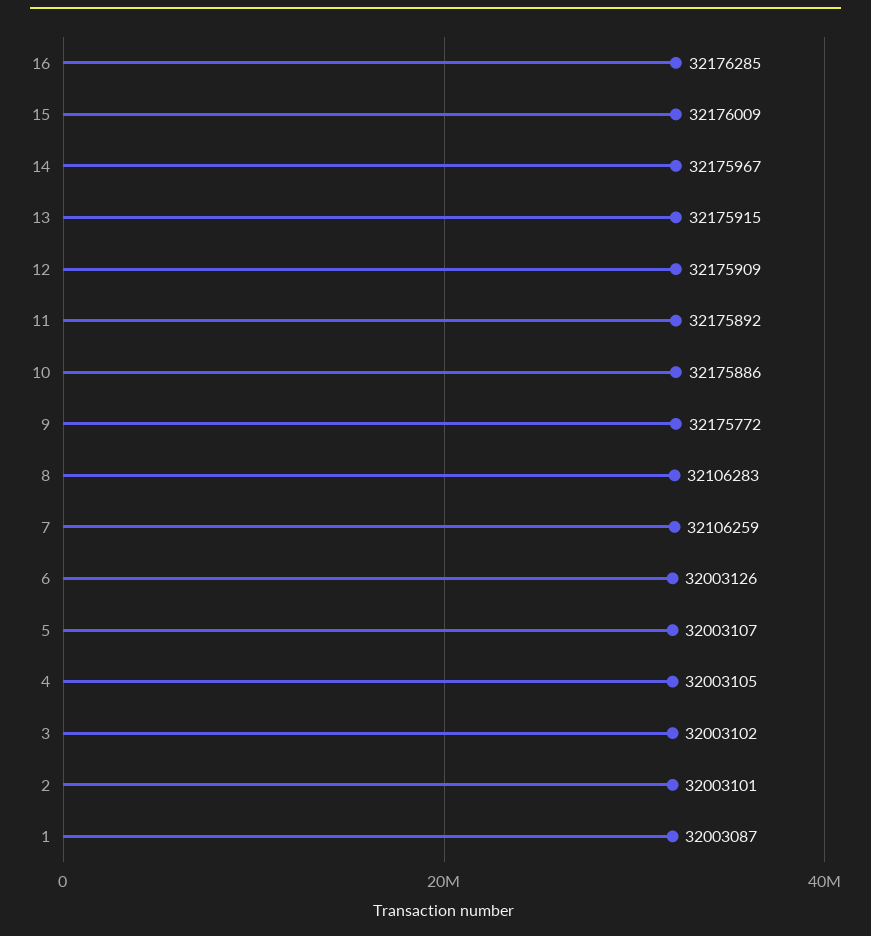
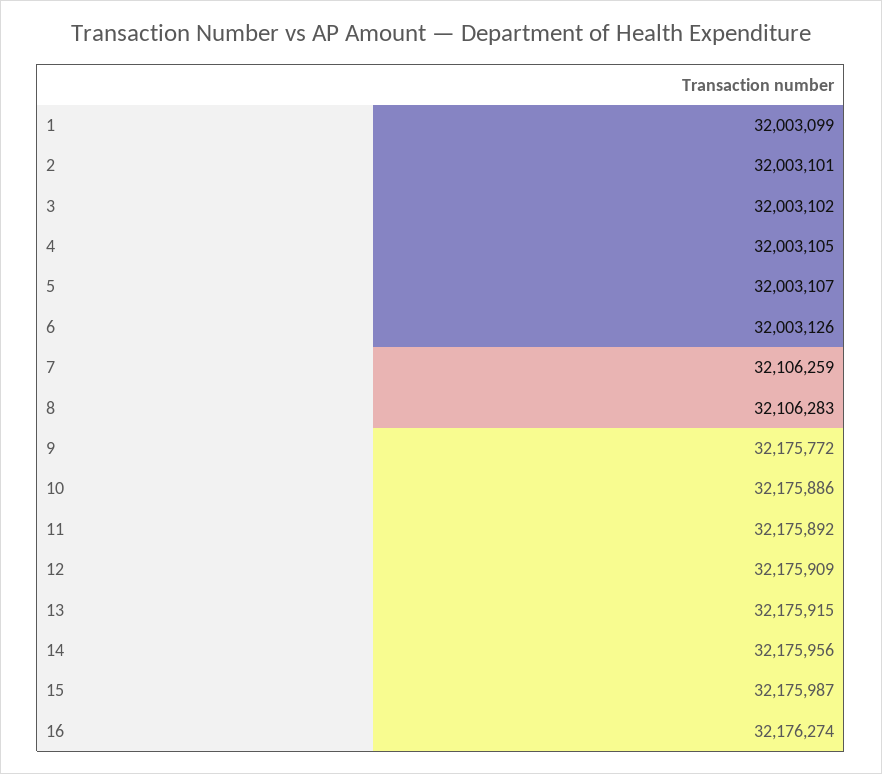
  {
-   "16": 32176285,
+   "16": 32176274,
-   "15": 32176009,
+   "15": 32175987,
-   "14": 32175967,
+   "14": 32175956,
    "13": 32175915,
    "12": 32175909,
    "11": 32175892,
    "10": 32175886,
    "9": 32175772,
    "8": 32106283,
    "7": 32106259,
    "6": 32003126,
    "5": 32003107,
    "4": 32003105,
    "3": 32003102,
    "2": 32003101,
-   "1": 32003087
+   "1": 32003099
  }

